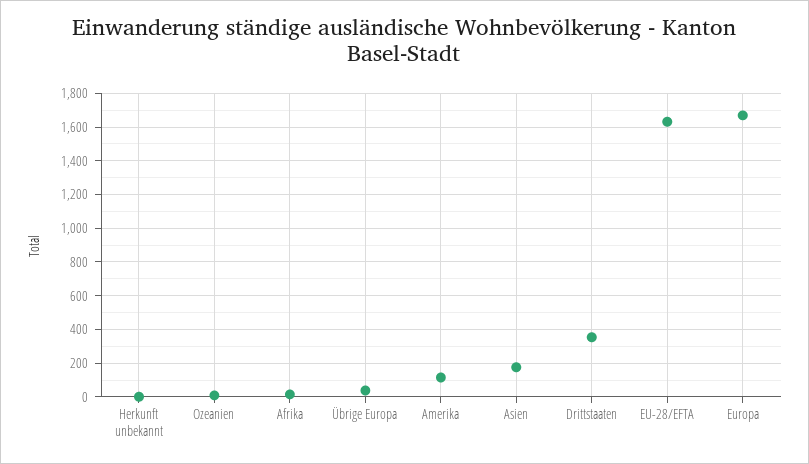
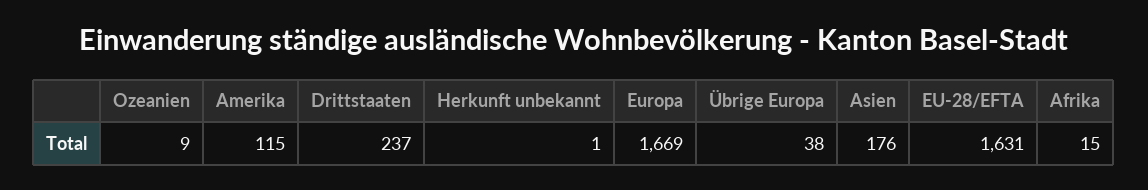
  {
    "Herkunft unbekannt": 1,
    "Ozeanien": 9,
    "Afrika": 15,
    "Übrige Europa": 38,
    "Amerika": 115,
    "Asien": 176,
-   "Drittstaaten": 350,
+   "Drittstaaten": 237,
    "EU-28/EFTA": 1631,
    "Europa": 1669
  }

